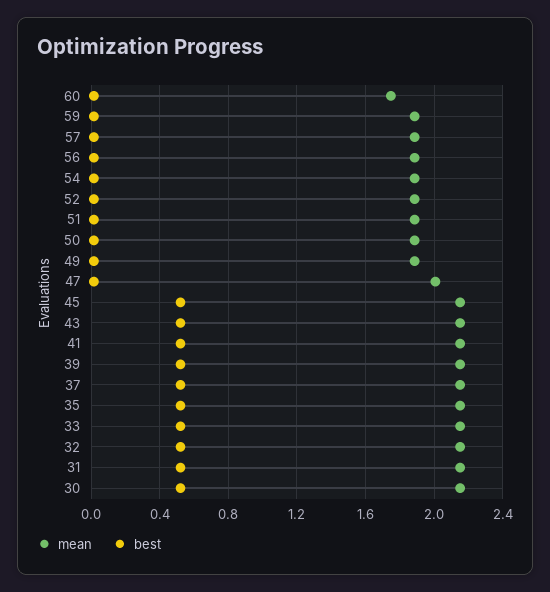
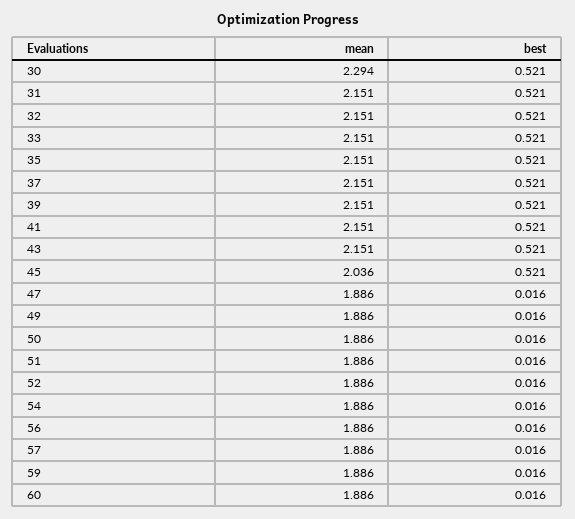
  {
    "mean": {
-     "60": 1.75,
+     "60": 1.886,
      "59": 1.886,
      "57": 1.886,
      "56": 1.886,
      "54": 1.886,
      "52": 1.886,
      "51": 1.886,
      "50": 1.886,
      "49": 1.886,
-     "47": 2,
+     "47": 1.886,
-     "45": 2.15,
+     "45": 2.036,
      "43": 2.151,
      "41": 2.151,
      "39": 2.151,
      "37": 2.151,
      "35": 2.151,
      "33": 2.151,
      "32": 2.151,
      "31": 2.151,
-     "30": 2.15
+     "30": 2.294
    },
    "best": {
      "60": 0.016,
      "59": 0.016,
      "57": 0.016,
      "56": 0.016,
      "54": 0.016,
      "52": 0.016,
      "51": 0.016,
      "50": 0.016,
      "49": 0.016,
      "47": 0.016,
      "45": 0.521,
      "43": 0.521,
      "41": 0.521,
      "39": 0.521,
      "37": 0.521,
      "35": 0.521,
      "33": 0.521,
      "32": 0.521,
      "31": 0.521,
      "30": 0.521
    }
  }

